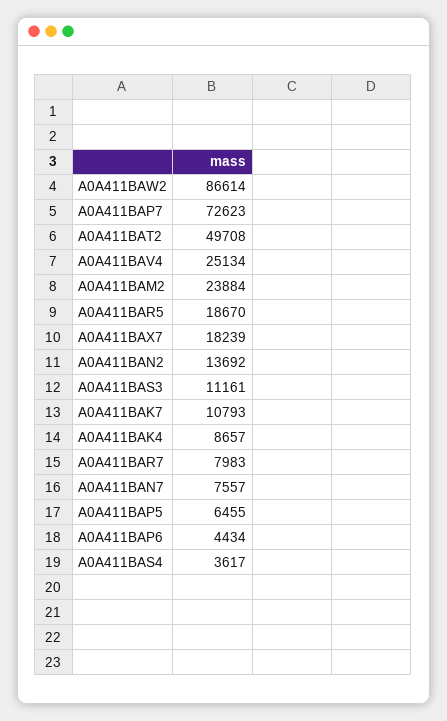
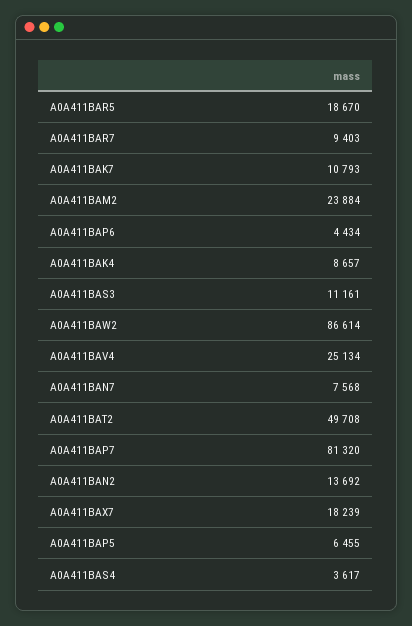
  {
    "A0A411BAW2": 86614,
-   "A0A411BAP7": 72623,
+   "A0A411BAP7": 81320,
    "A0A411BAT2": 49708,
    "A0A411BAV4": 25134,
    "A0A411BAM2": 23884,
    "A0A411BAR5": 18670,
    "A0A411BAX7": 18239,
    "A0A411BAN2": 13692,
    "A0A411BAS3": 11161,
    "A0A411BAK7": 10793,
    "A0A411BAK4": 8657,
-   "A0A411BAR7": 7983,
+   "A0A411BAR7": 9403,
-   "A0A411BAN7": 7557,
+   "A0A411BAN7": 7568,
    "A0A411BAP5": 6455,
    "A0A411BAP6": 4434,
    "A0A411BAS4": 3617
  }

